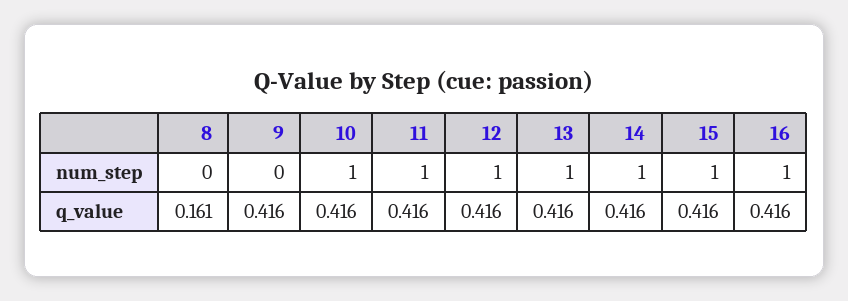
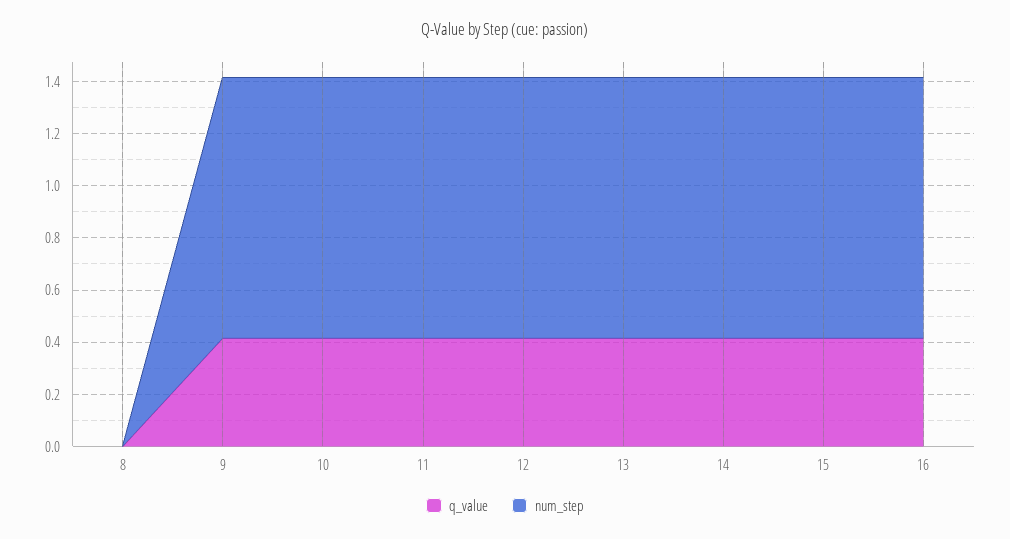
  {
    "num_step": {
      "8": 0,
-     "9": 0,
+     "9": 1,
      "10": 1,
      "11": 1,
      "12": 1,
      "13": 1,
      "14": 1,
      "15": 1,
      "16": 1
    },
    "q_value": {
-     "8": 0.161,
+     "8": 0,
      "9": 0.416,
      "10": 0.416,
      "11": 0.416,
      "12": 0.416,
      "13": 0.416,
      "14": 0.416,
      "15": 0.416,
      "16": 0.416
    }
  }

